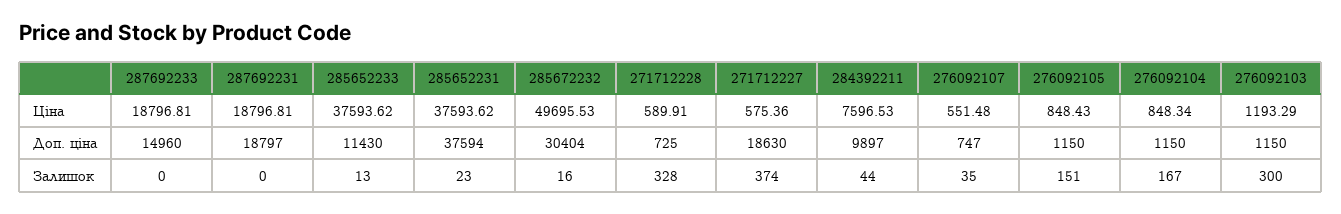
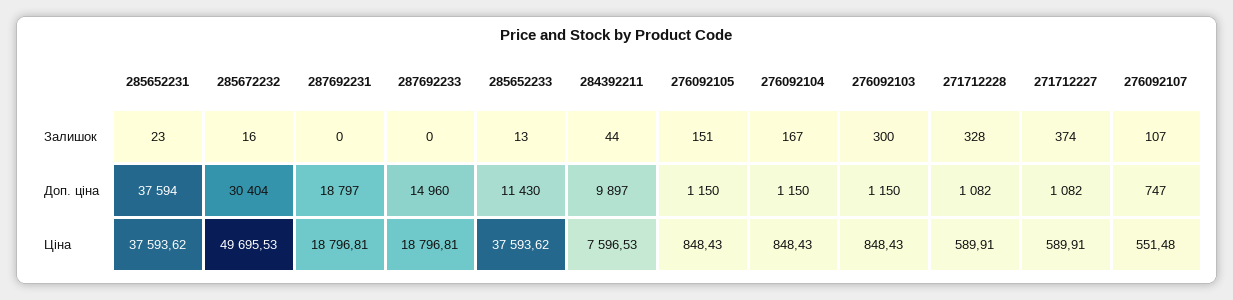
  {
    "287692233": {
      "Ціна": 18796.81,
      "Доп. ціна": 14960,
      "Залишок": 0
    },
    "287692231": {
      "Ціна": 18796.81,
      "Доп. ціна": 18797,
      "Залишок": 0
    },
    "285652233": {
      "Ціна": 37593.62,
      "Доп. ціна": 11430,
      "Залишок": 13
    },
    "285652231": {
      "Ціна": 37593.62,
      "Доп. ціна": 37594,
      "Залишок": 23
    },
    "285672232": {
      "Ціна": 49695.53,
      "Доп. ціна": 30404,
      "Залишок": 16
    },
    "271712228": {
      "Ціна": 589.91,
-     "Доп. ціна": 725,
+     "Доп. ціна": 1082,
      "Залишок": 328
    },
    "271712227": {
-     "Ціна": 575.36,
+     "Ціна": 589.91,
-     "Доп. ціна": 18630,
+     "Доп. ціна": 1082,
      "Залишок": 374
    },
    "284392211": {
      "Ціна": 7596.53,
      "Доп. ціна": 9897,
      "Залишок": 44
    },
    "276092107": {
      "Ціна": 551.48,
      "Доп. ціна": 747,
-     "Залишок": 35
+     "Залишок": 107
    },
    "276092105": {
      "Ціна": 848.43,
      "Доп. ціна": 1150,
      "Залишок": 151
    },
    "276092104": {
-     "Ціна": 848.34,
+     "Ціна": 848.43,
      "Доп. ціна": 1150,
      "Залишок": 167
    },
    "276092103": {
-     "Ціна": 1193.29,
+     "Ціна": 848.43,
      "Доп. ціна": 1150,
      "Залишок": 300
    }
  }

